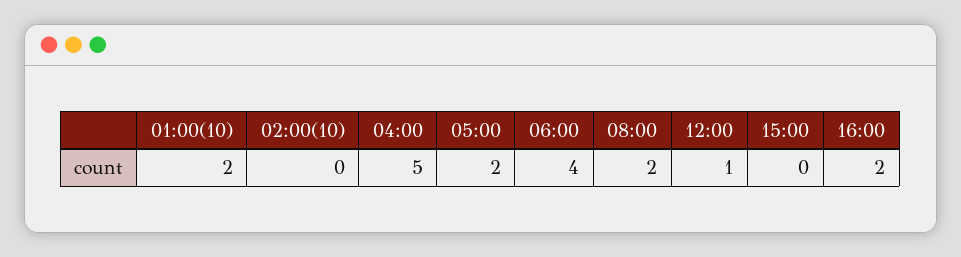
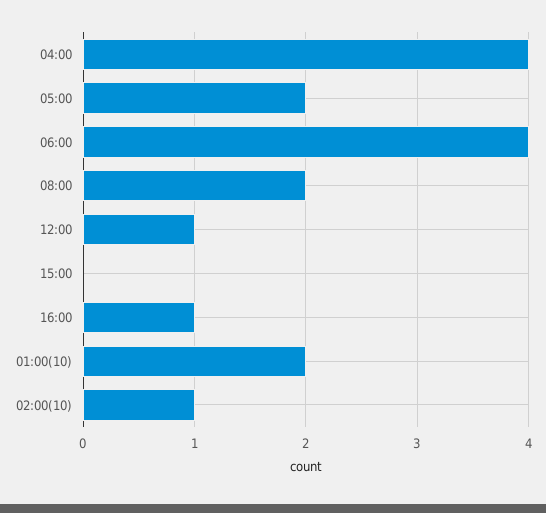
  {
    "01:00(10)": 2,
-   "02:00(10)": 0,
+   "02:00(10)": 1,
-   "04:00": 5,
+   "04:00": 4,
    "05:00": 2,
    "06:00": 4,
    "08:00": 2,
    "12:00": 1,
    "15:00": 0,
-   "16:00": 2
+   "16:00": 1
  }

